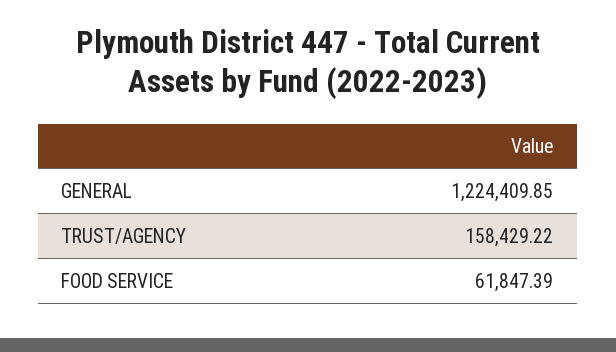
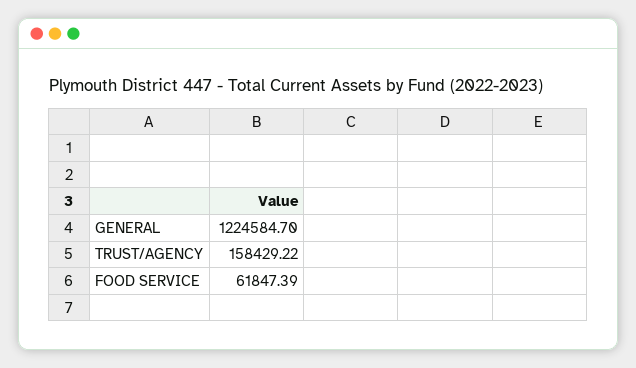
  {
-   "GENERAL": 1224409.85,
+   "GENERAL": 1224584.7,
    "TRUST/AGENCY": 158429.22,
    "FOOD SERVICE": 61847.39
  }

